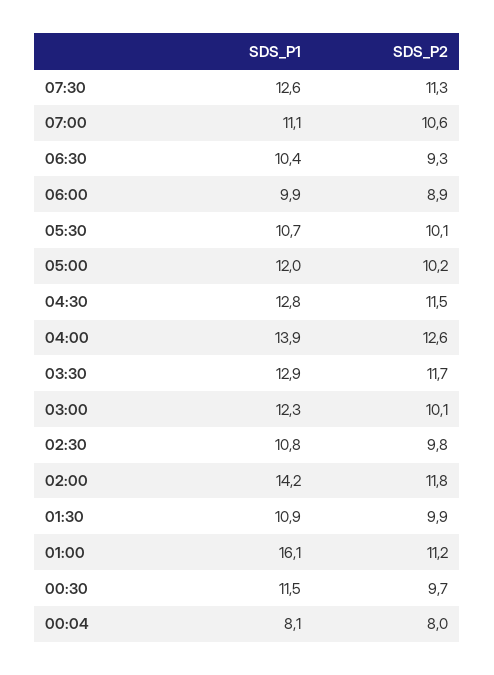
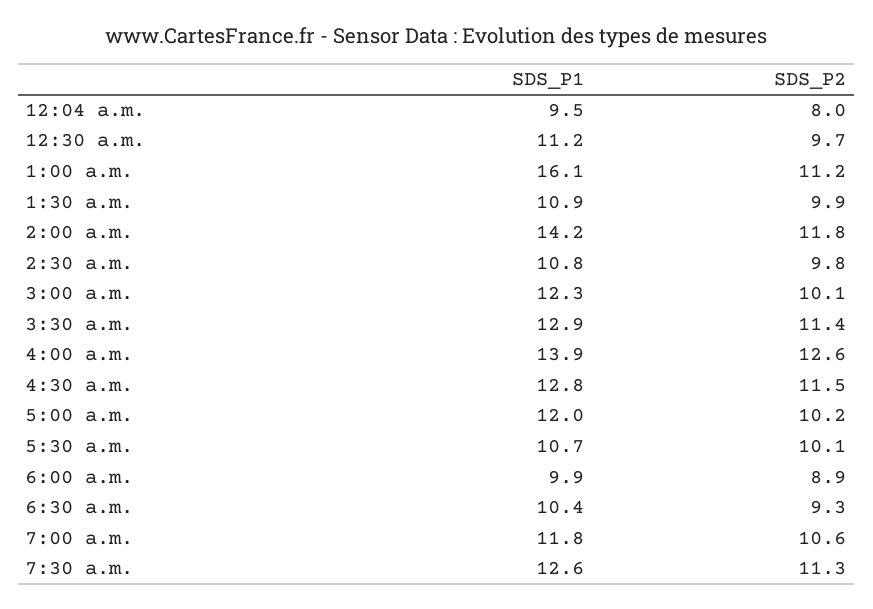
  {
    "SDS_P1": {
      "07:30": 12.6,
-     "07:00": 11.1,
+     "07:00": 11.8,
      "06:30": 10.4,
      "06:00": 9.9,
      "05:30": 10.7,
      "05:00": 12,
      "04:30": 12.8,
      "04:00": 13.9,
      "03:30": 12.9,
      "03:00": 12.3,
      "02:30": 10.8,
      "02:00": 14.2,
      "01:30": 10.9,
      "01:00": 16.1,
-     "00:30": 11.5,
+     "00:30": 11.2,
-     "00:04": 8.1
+     "00:04": 9.5
    },
    "SDS_P2": {
      "07:30": 11.3,
      "07:00": 10.6,
      "06:30": 9.3,
      "06:00": 8.9,
      "05:30": 10.1,
      "05:00": 10.2,
      "04:30": 11.5,
      "04:00": 12.6,
-     "03:30": 11.7,
+     "03:30": 11.4,
      "03:00": 10.1,
      "02:30": 9.8,
      "02:00": 11.8,
      "01:30": 9.9,
      "01:00": 11.2,
      "00:30": 9.7,
      "00:04": 8
    }
  }

